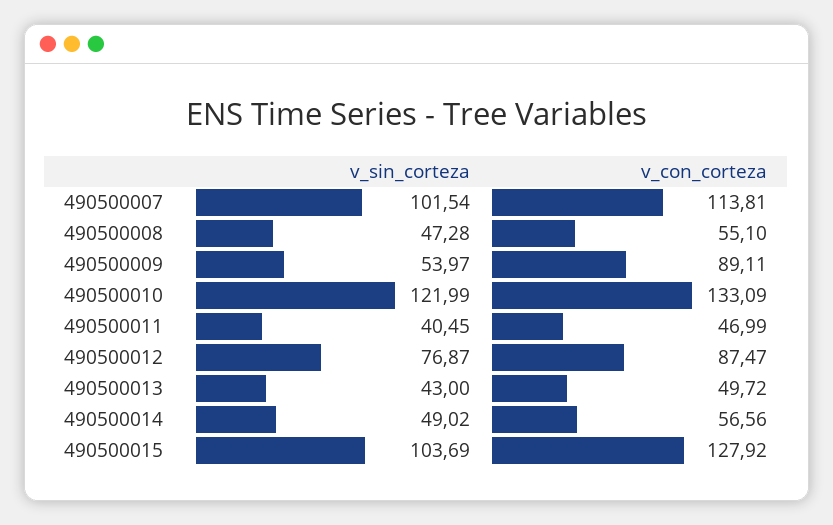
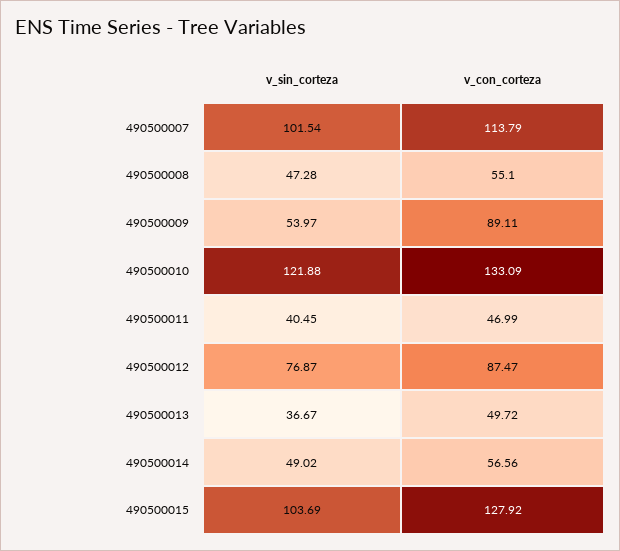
  {
    "v_sin_corteza": {
      "490500007": 101.54,
      "490500008": 47.28,
      "490500009": 53.97,
-     "490500010": 121.99,
+     "490500010": 121.88,
      "490500011": 40.45,
      "490500012": 76.87,
-     "490500013": 43,
+     "490500013": 36.67,
      "490500014": 49.02,
      "490500015": 103.69
    },
    "v_con_corteza": {
-     "490500007": 113.81,
+     "490500007": 113.79,
      "490500008": 55.1,
      "490500009": 89.11,
      "490500010": 133.09,
      "490500011": 46.99,
      "490500012": 87.47,
      "490500013": 49.72,
      "490500014": 56.56,
      "490500015": 127.92
    }
  }

